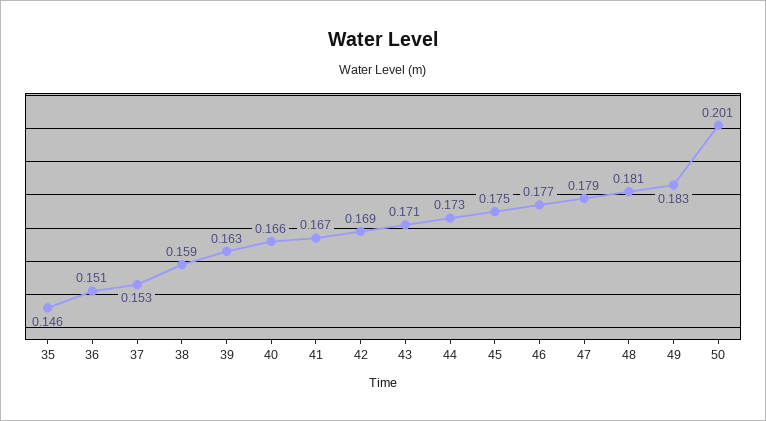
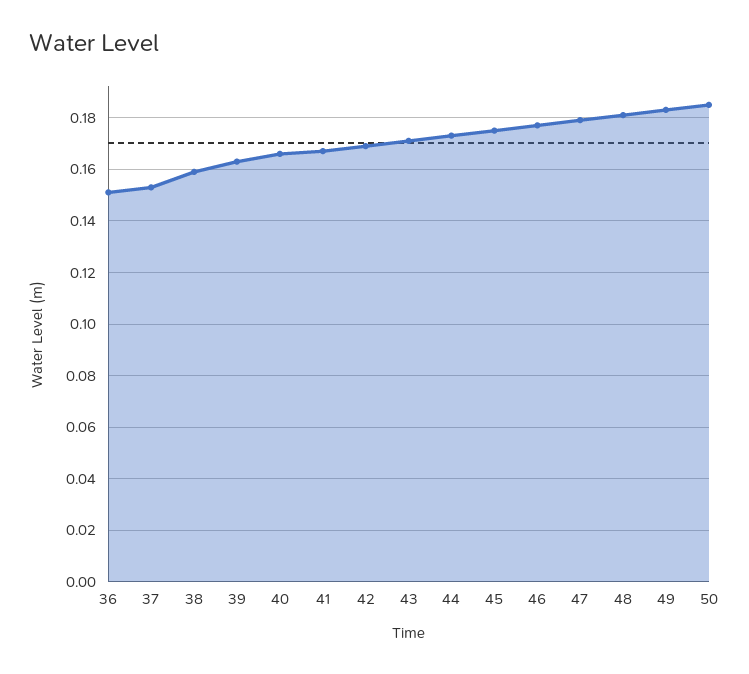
  {
-   "35": 0.146,
    "36": 0.151,
    "37": 0.153,
    "38": 0.159,
    "39": 0.163,
    "40": 0.166,
    "41": 0.167,
    "42": 0.169,
    "43": 0.171,
    "44": 0.173,
    "45": 0.175,
    "46": 0.177,
    "47": 0.179,
    "48": 0.181,
    "49": 0.183,
-   "50": 0.201
+   "50": 0.185
  }

